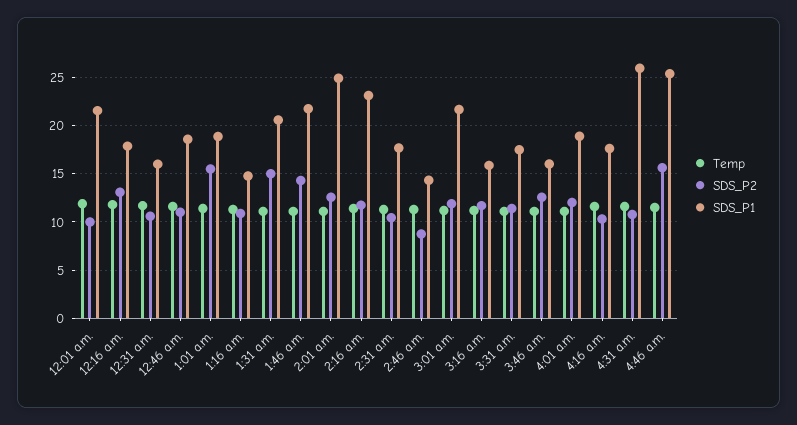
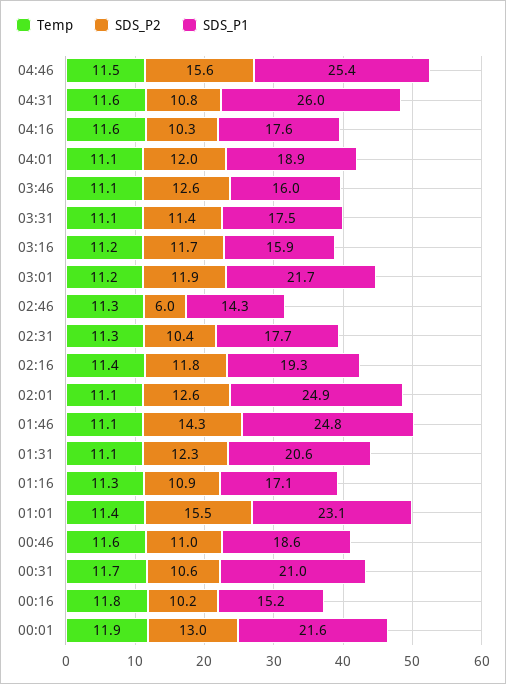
  {
    "Temp": {
      "12:01 a.m.": 11.9,
      "12:16 a.m.": 11.8,
      "12:31 a.m.": 11.7,
      "12:46 a.m.": 11.6,
      "1:01 a.m.": 11.4,
      "1:16 a.m.": 11.3,
      "1:31 a.m.": 11.1,
      "1:46 a.m.": 11.1,
      "2:01 a.m.": 11.1,
      "2:16 a.m.": 11.4,
      "2:31 a.m.": 11.3,
      "2:46 a.m.": 11.3,
      "3:01 a.m.": 11.2,
      "3:16 a.m.": 11.2,
      "3:31 a.m.": 11.1,
      "3:46 a.m.": 11.1,
      "4:01 a.m.": 11.1,
      "4:16 a.m.": 11.6,
      "4:31 a.m.": 11.6,
      "4:46 a.m.": 11.5
    },
    "SDS_P2": {
-     "12:01 a.m.": 10,
+     "12:01 a.m.": 13,
-     "12:16 a.m.": 13,
+     "12:16 a.m.": 10.2,
      "12:31 a.m.": 10.6,
      "12:46 a.m.": 11,
      "1:01 a.m.": 15.5,
      "1:16 a.m.": 10.9,
-     "1:31 a.m.": 15,
+     "1:31 a.m.": 12.3,
      "1:46 a.m.": 14.3,
      "2:01 a.m.": 12.6,
      "2:16 a.m.": 11.8,
      "2:31 a.m.": 10.4,
-     "2:46 a.m.": 9,
+     "2:46 a.m.": 6,
      "3:01 a.m.": 11.9,
      "3:16 a.m.": 11.7,
      "3:31 a.m.": 11.4,
      "3:46 a.m.": 12.6,
      "4:01 a.m.": 12,
      "4:16 a.m.": 10.3,
      "4:31 a.m.": 10.8,
      "4:46 a.m.": 15.6
    },
    "SDS_P1": {
      "12:01 a.m.": 21.6,
-     "12:16 a.m.": 18,
+     "12:16 a.m.": 15.2,
-     "12:31 a.m.": 16,
+     "12:31 a.m.": 21,
      "12:46 a.m.": 18.6,
-     "1:01 a.m.": 19,
+     "1:01 a.m.": 23.1,
-     "1:16 a.m.": 15,
+     "1:16 a.m.": 17.1,
      "1:31 a.m.": 20.6,
-     "1:46 a.m.": 22,
+     "1:46 a.m.": 24.8,
      "2:01 a.m.": 24.9,
-     "2:16 a.m.": 23,
+     "2:16 a.m.": 19.3,
      "2:31 a.m.": 17.7,
      "2:46 a.m.": 14.3,
      "3:01 a.m.": 21.7,
      "3:16 a.m.": 15.9,
      "3:31 a.m.": 17.5,
      "3:46 a.m.": 16,
      "4:01 a.m.": 18.9,
      "4:16 a.m.": 17.6,
      "4:31 a.m.": 26,
      "4:46 a.m.": 25.4
    }
  }

